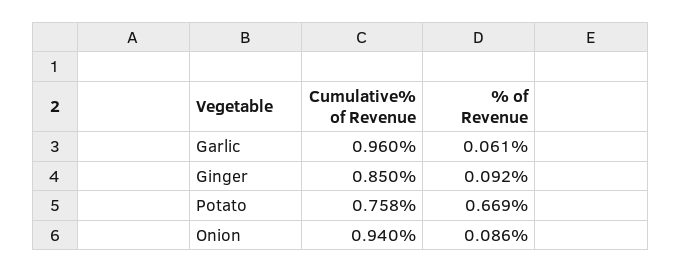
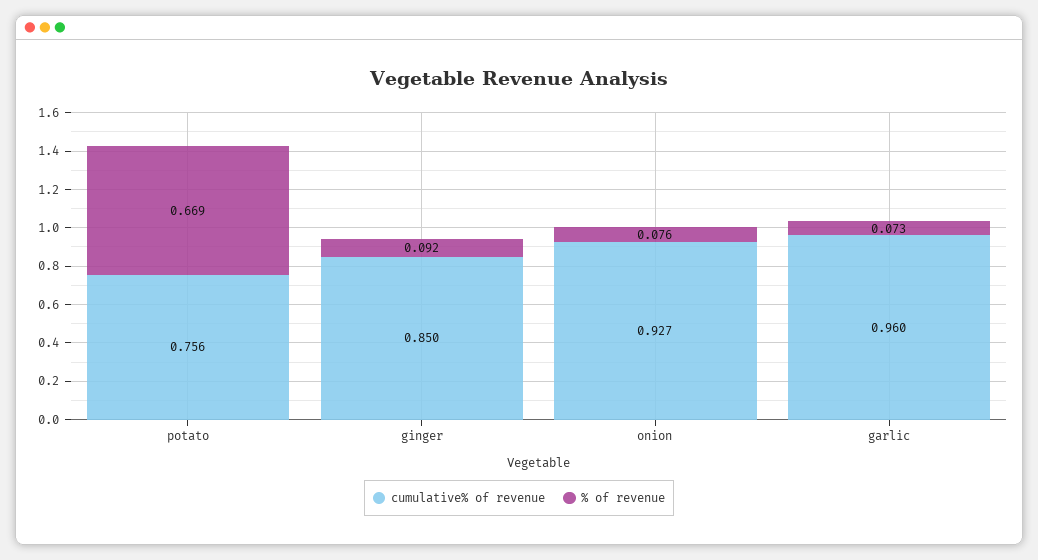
  {
    "Cumulative% of Revenue": {
      "Garlic": 0.96,
      "Ginger": 0.85,
-     "Potato": 0.758,
+     "Potato": 0.756,
-     "Onion": 0.94
+     "Onion": 0.927
    },
    "% of Revenue": {
-     "Garlic": 0.061,
+     "Garlic": 0.073,
      "Ginger": 0.092,
      "Potato": 0.669,
-     "Onion": 0.086
+     "Onion": 0.076
    }
  }

